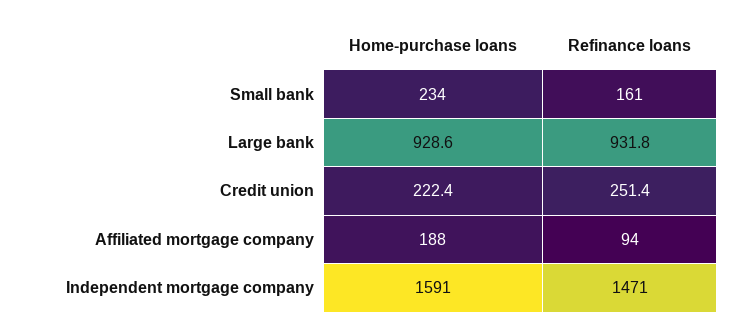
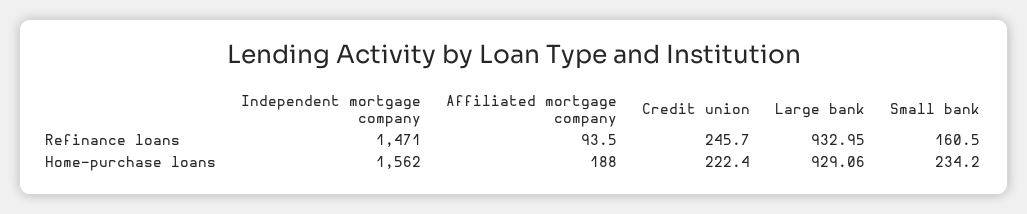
  {
    "Home-purchase loans": {
      "Small bank": 234.2,
-     "Large bank": 928.6,
+     "Large bank": 929.06,
      "Credit union": 222.4,
      "Affiliated mortgage company": 188,
-     "Independent mortgage company": 1591
+     "Independent mortgage company": 1562
    },
    "Refinance loans": {
      "Small bank": 160.5,
-     "Large bank": 931.8,
+     "Large bank": 932.95,
-     "Credit union": 251.4,
+     "Credit union": 245.7,
      "Affiliated mortgage company": 93.5,
      "Independent mortgage company": 1471
    }
  }

